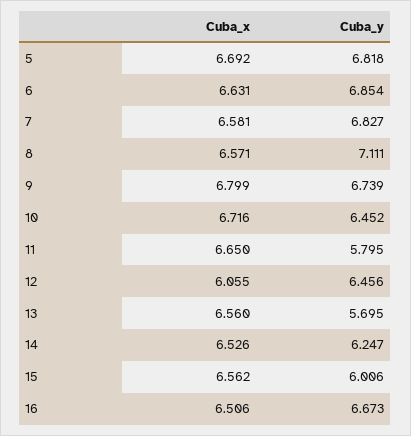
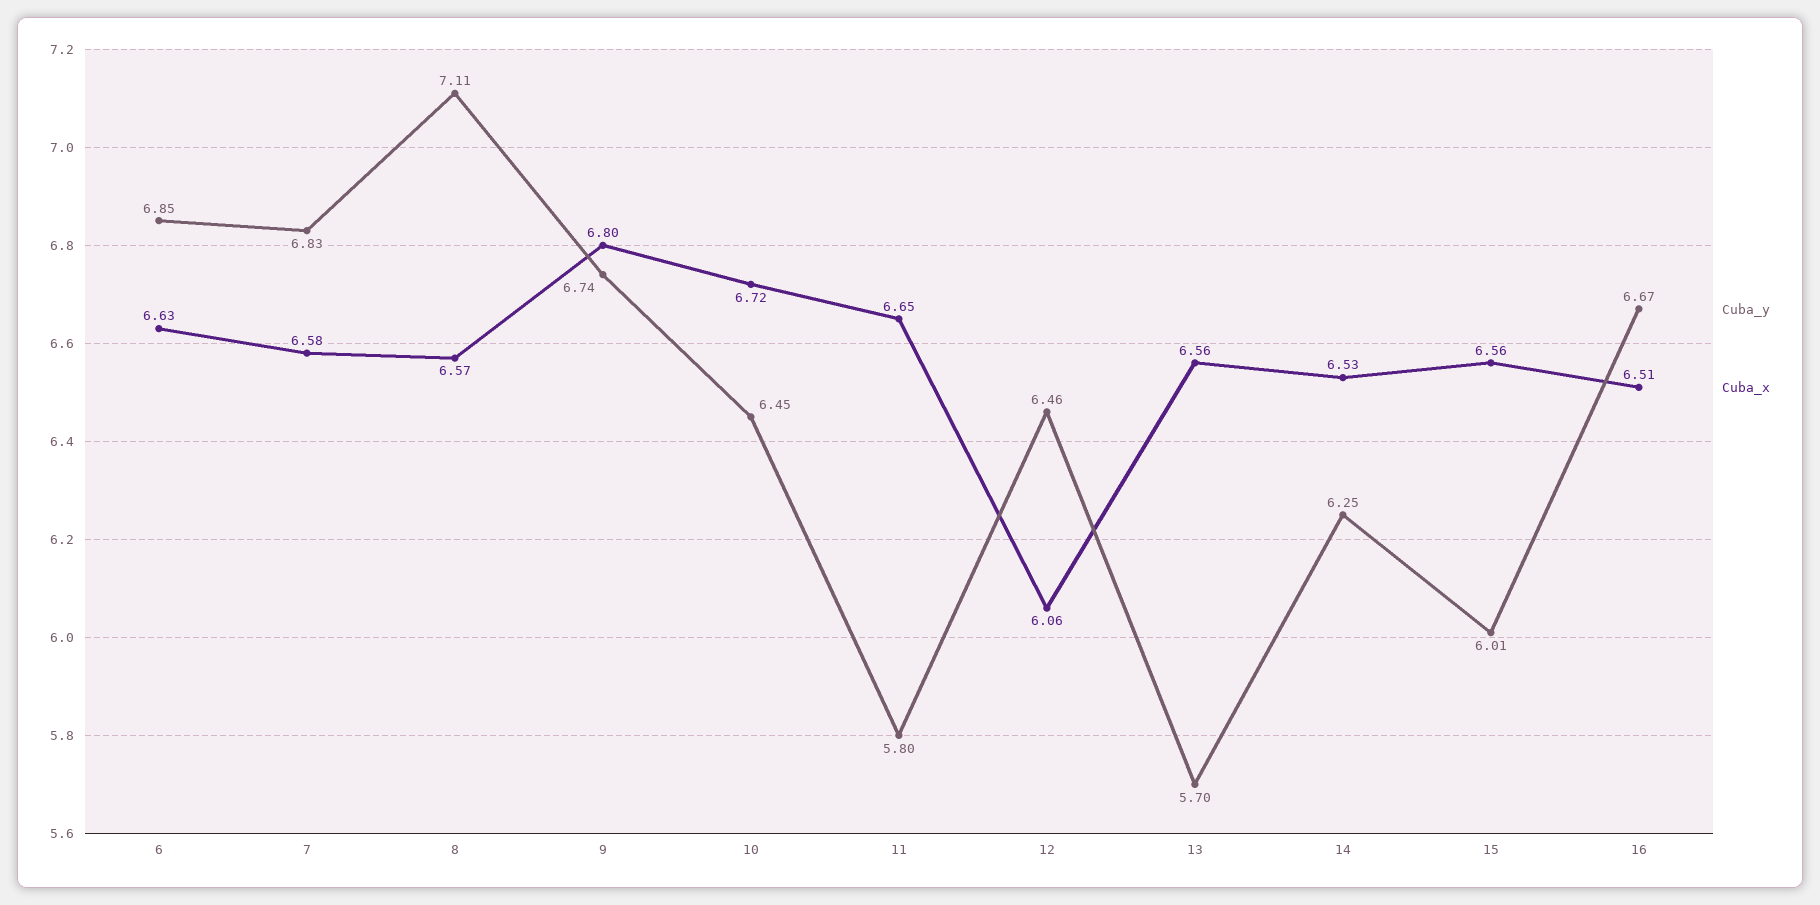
  {
    "Cuba_x": {
-     "5": 6.692,
      "6": 6.631,
      "7": 6.581,
      "8": 6.571,
      "9": 6.799,
      "10": 6.716,
      "11": 6.65,
      "12": 6.055,
      "13": 6.56,
      "14": 6.526,
      "15": 6.562,
      "16": 6.506
    },
    "Cuba_y": {
-     "5": 6.818,
      "6": 6.854,
      "7": 6.827,
      "8": 7.111,
      "9": 6.739,
      "10": 6.452,
      "11": 5.795,
      "12": 6.456,
      "13": 5.695,
      "14": 6.247,
      "15": 6.006,
      "16": 6.673
    }
  }

